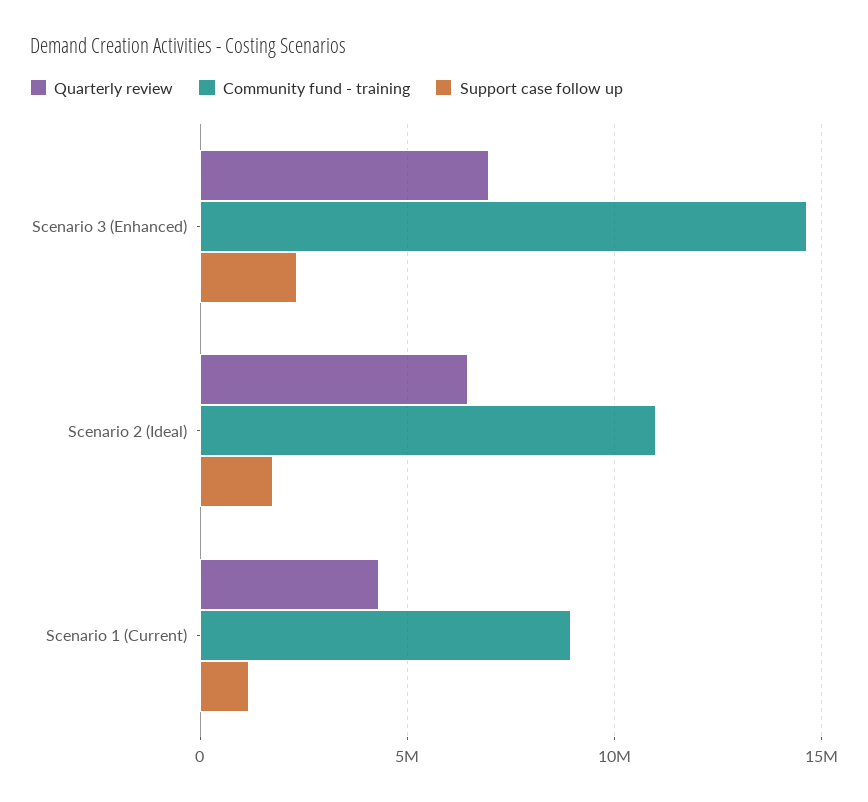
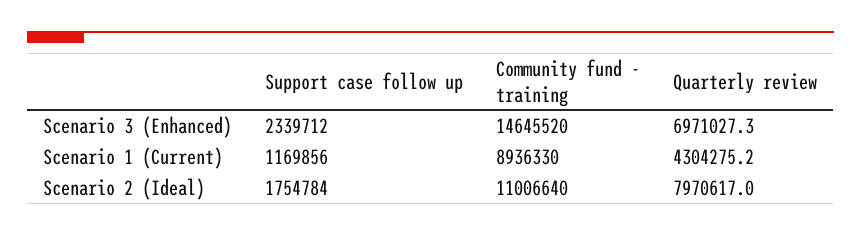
  {
    "Quarterly review": {
      "Scenario 3 (Enhanced)": 6971027.3,
-     "Scenario 2 (Ideal)": 6500000,
+     "Scenario 2 (Ideal)": 7970617,
      "Scenario 1 (Current)": 4304275.2
    },
    "Community fund - training": {
      "Scenario 3 (Enhanced)": 14645520,
      "Scenario 2 (Ideal)": 11006640,
      "Scenario 1 (Current)": 8936330
    },
    "Support case follow up": {
      "Scenario 3 (Enhanced)": 2339712,
      "Scenario 2 (Ideal)": 1754784,
      "Scenario 1 (Current)": 1169856
    }
  }

